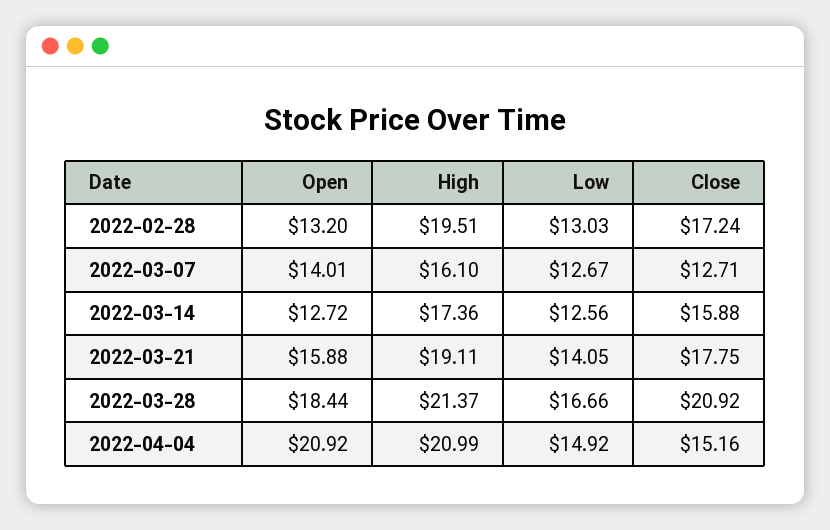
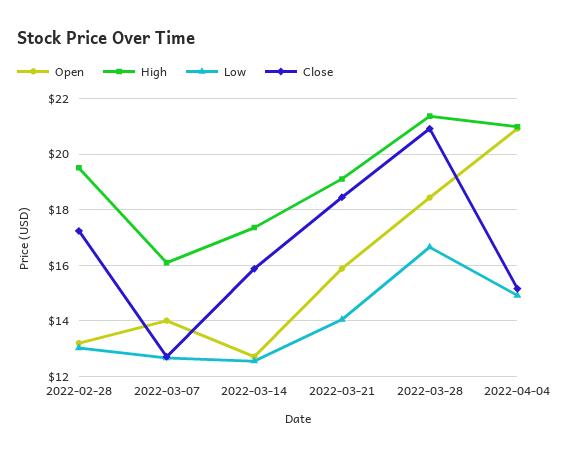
  {
    "Open": {
      "2022-02-28": 13.2,
      "2022-03-07": 14.01,
      "2022-03-14": 12.72,
      "2022-03-21": 15.88,
      "2022-03-28": 18.44,
      "2022-04-04": 20.92
    },
    "High": {
      "2022-02-28": 19.51,
      "2022-03-07": 16.1,
      "2022-03-14": 17.36,
      "2022-03-21": 19.11,
      "2022-03-28": 21.37,
      "2022-04-04": 20.99
    },
    "Low": {
      "2022-02-28": 13.03,
      "2022-03-07": 12.67,
      "2022-03-14": 12.56,
      "2022-03-21": 14.05,
      "2022-03-28": 16.66,
      "2022-04-04": 14.92
    },
    "Close": {
      "2022-02-28": 17.24,
      "2022-03-07": 12.71,
      "2022-03-14": 15.88,
-     "2022-03-21": 17.75,
+     "2022-03-21": 18.5,
      "2022-03-28": 20.92,
      "2022-04-04": 15.16
    }
  }

